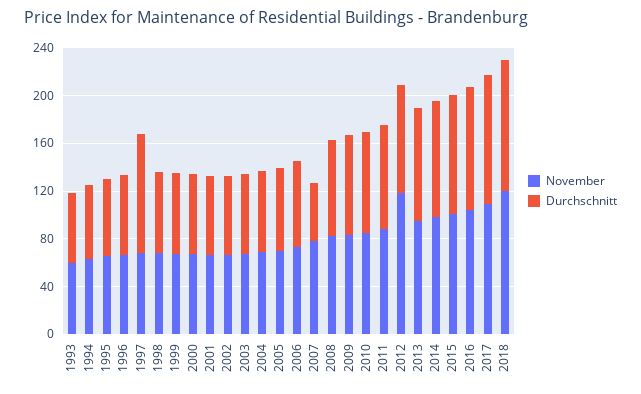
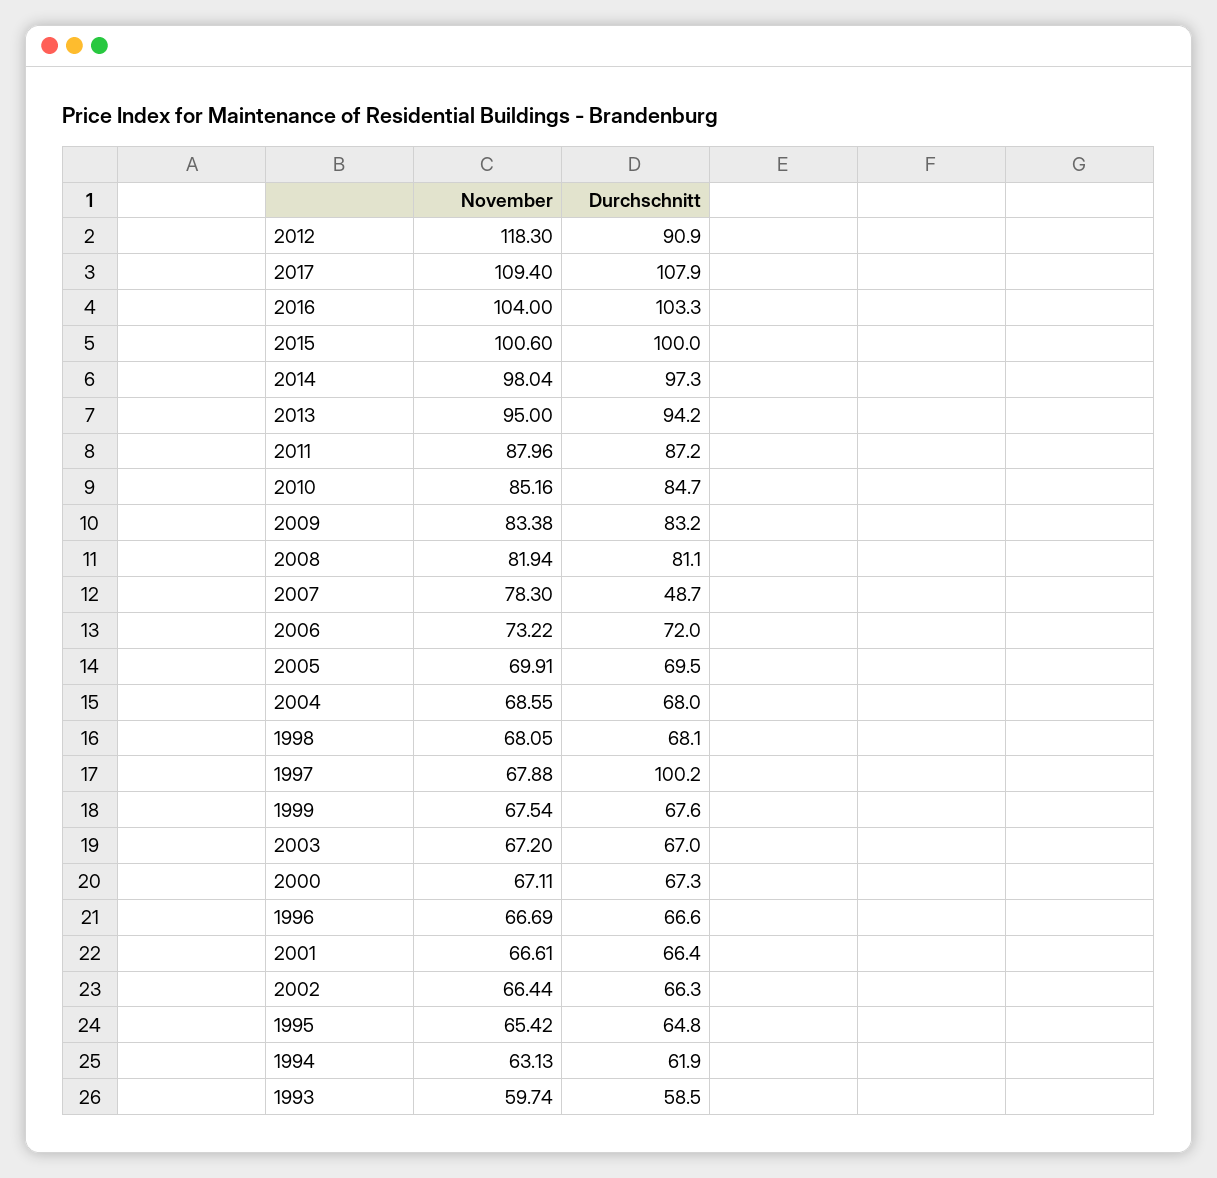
  {
    "November": {
      "1993": 59.74,
      "1994": 63.13,
      "1995": 65.42,
      "1996": 66.69,
      "1997": 67.88,
      "1998": 68.05,
      "1999": 67.54,
      "2000": 67.11,
      "2001": 66.61,
      "2002": 66.44,
      "2003": 67.2,
      "2004": 68.55,
      "2005": 69.91,
      "2006": 73.22,
      "2007": 78.3,
      "2008": 81.94,
      "2009": 83.38,
      "2010": 85.16,
      "2011": 87.96,
      "2012": 118.3,
      "2013": 95,
      "2014": 98.04,
      "2015": 100.6,
      "2016": 104,
-     "2017": 109.4,
+     "2017": 109.4
-     "2018": 120
    },
    "Durchschnitt": {
      "1993": 58.5,
      "1994": 61.9,
      "1995": 64.8,
      "1996": 66.6,
      "1997": 100.2,
      "1998": 68.1,
      "1999": 67.6,
      "2000": 67.3,
      "2001": 66.4,
      "2002": 66.3,
      "2003": 67,
      "2004": 68,
      "2005": 69.5,
      "2006": 72,
      "2007": 48.7,
      "2008": 81.1,
      "2009": 83.2,
      "2010": 84.7,
      "2011": 87.2,
      "2012": 90.9,
      "2013": 94.2,
      "2014": 97.3,
      "2015": 100,
      "2016": 103.3,
-     "2017": 107.9,
+     "2017": 107.9
-     "2018": 110
    }
  }

